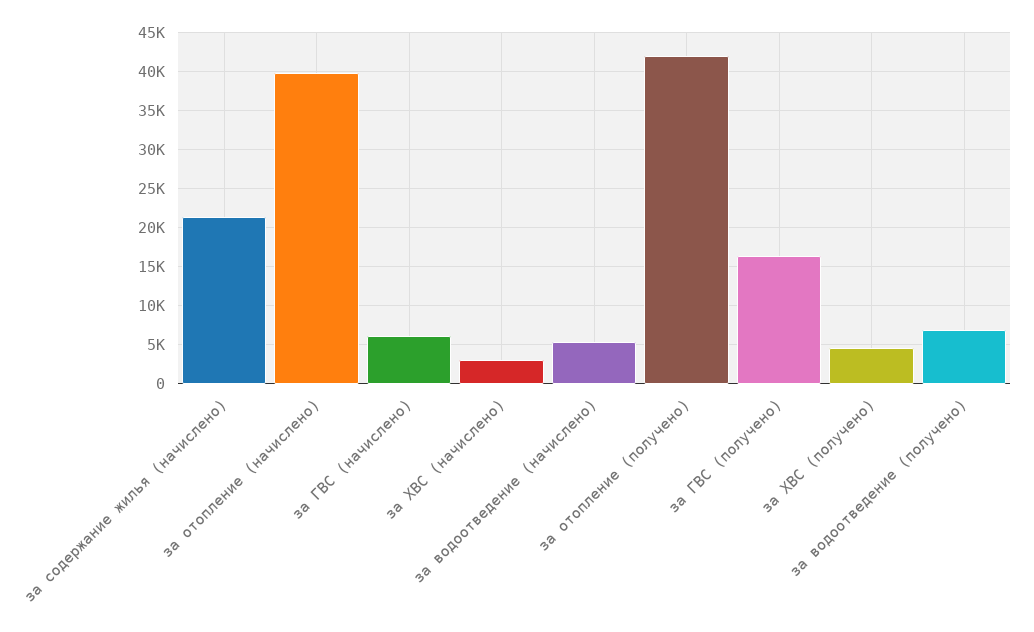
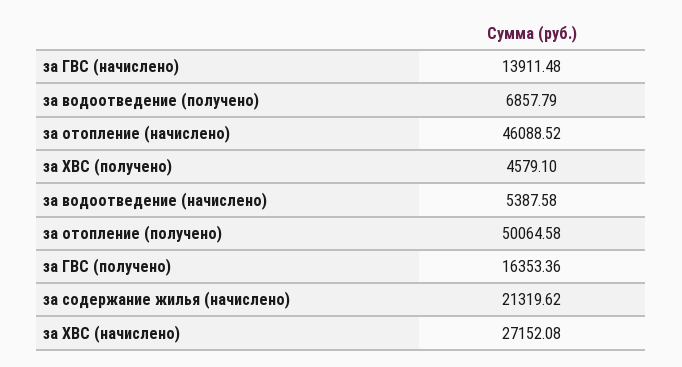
  {
    "за содержание жилья (начислено)": 21319.62,
-   "за отопление (начислено)": 40000,
+   "за отопление (начислено)": 46088.52,
-   "за ГВС (начислено)": 6000,
+   "за ГВС (начислено)": 13911.48,
-   "за ХВС (начислено)": 3000,
+   "за ХВС (начислено)": 27152.08,
    "за водоотведение (начислено)": 5387.58,
-   "за отопление (получено)": 42000,
+   "за отопление (получено)": 50064.58,
    "за ГВС (получено)": 16353.36,
    "за ХВС (получено)": 4579.1,
    "за водоотведение (получено)": 6857.79
  }

